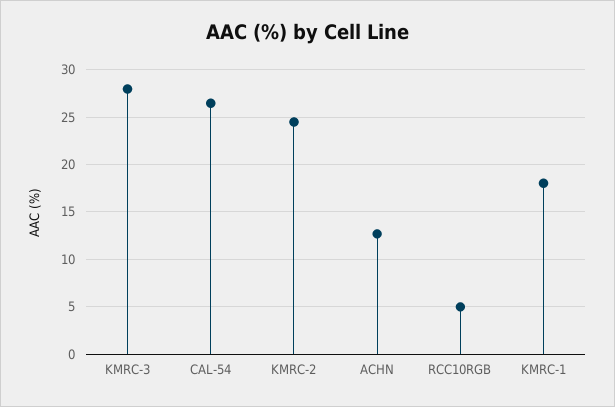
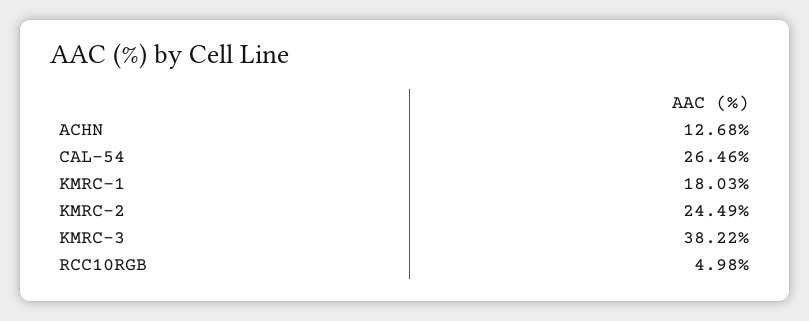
  {
-   "KMRC-3": 28,
+   "KMRC-3": 38.22,
    "CAL-54": 26.46,
    "KMRC-2": 24.49,
    "ACHN": 12.68,
    "RCC10RGB": 4.98,
    "KMRC-1": 18.03
  }

